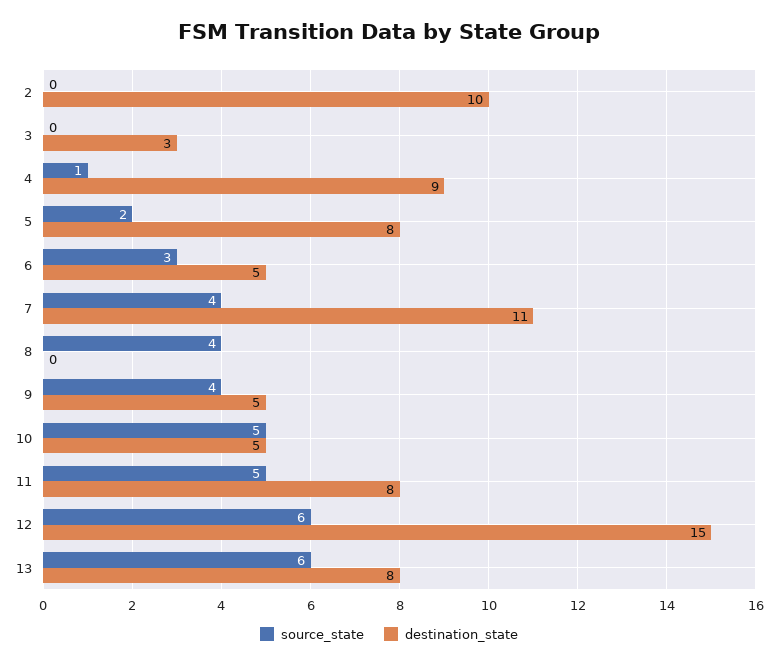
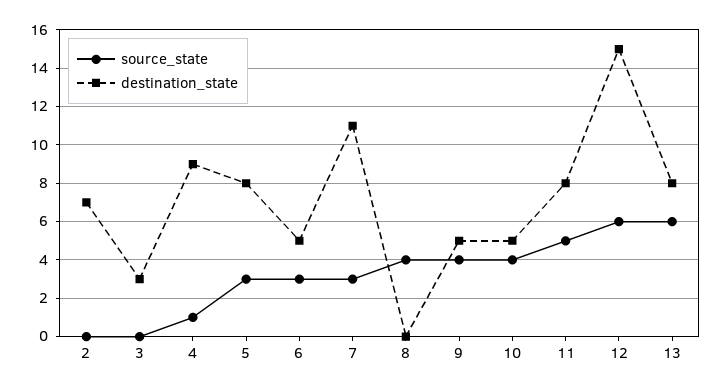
  {
    "source_state": {
      "2": 0,
      "3": 0,
      "4": 1,
-     "5": 2,
+     "5": 3,
      "6": 3,
-     "7": 4,
+     "7": 3,
      "8": 4,
      "9": 4,
-     "10": 5,
+     "10": 4,
      "11": 5,
      "12": 6,
      "13": 6
    },
    "destination_state": {
-     "2": 10,
+     "2": 7,
      "3": 3,
      "4": 9,
      "5": 8,
      "6": 5,
      "7": 11,
      "8": 0,
      "9": 5,
      "10": 5,
      "11": 8,
      "12": 15,
      "13": 8
    }
  }

